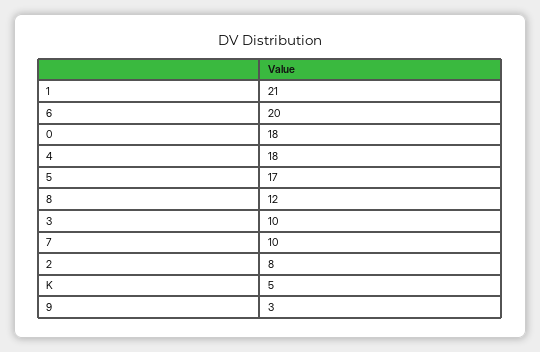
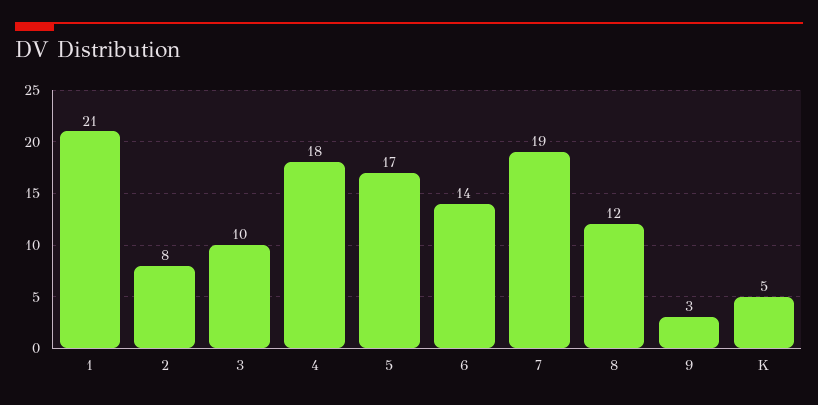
  {
    "1": 21,
-   "6": 20,
+   "6": 14,
-   "0": 18,
    "4": 18,
    "5": 17,
    "8": 12,
    "3": 10,
-   "7": 10,
+   "7": 19,
    "2": 8,
    "K": 5,
    "9": 3
  }

